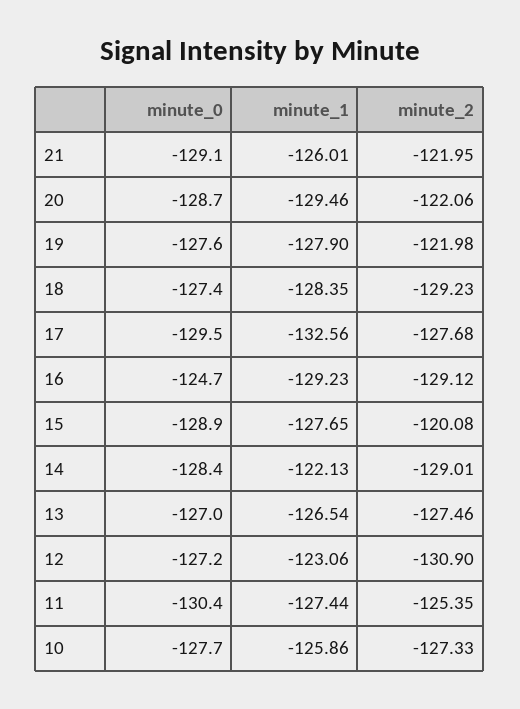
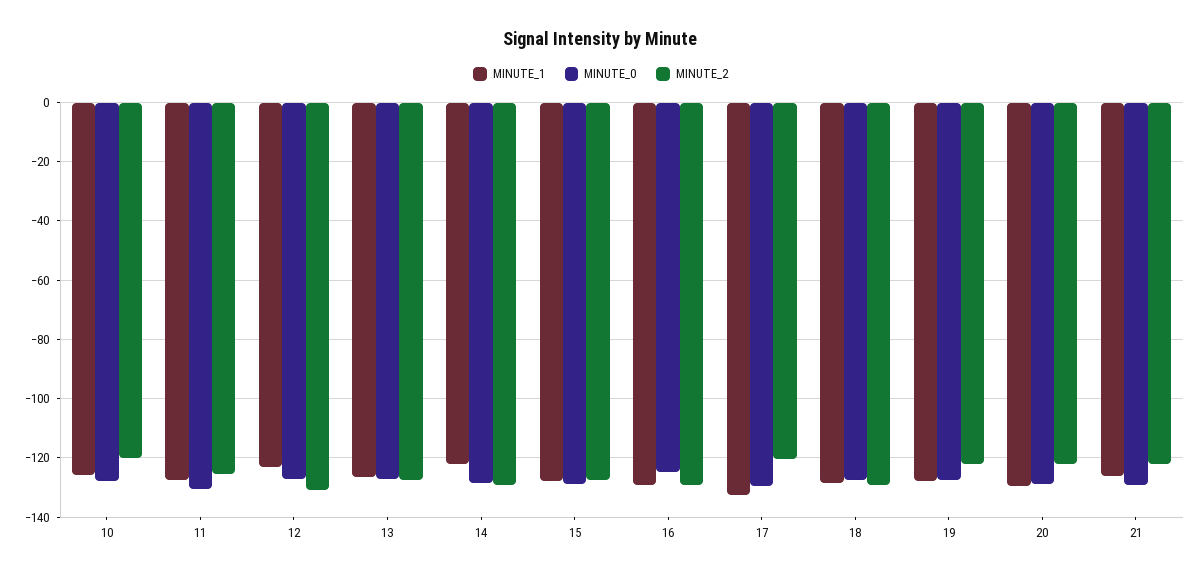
  {
    "minute_0": {
      "21": -129.1,
      "20": -128.7,
      "19": -127.6,
      "18": -127.4,
      "17": -129.5,
      "16": -124.7,
      "15": -128.9,
      "14": -128.4,
      "13": -127,
      "12": -127.2,
      "11": -130.4,
      "10": -127.7
    },
    "minute_1": {
      "21": -126.01,
      "20": -129.46,
      "19": -127.9,
      "18": -128.35,
      "17": -132.56,
      "16": -129.23,
      "15": -127.65,
      "14": -122.13,
      "13": -126.54,
      "12": -123.06,
      "11": -127.44,
      "10": -125.86
    },
    "minute_2": {
      "21": -121.95,
      "20": -122.06,
      "19": -121.98,
      "18": -129.23,
-     "17": -127.68,
+     "17": -120,
      "16": -129.12,
-     "15": -120.08,
+     "15": -127.5,
      "14": -129.01,
      "13": -127.46,
      "12": -130.9,
      "11": -125.35,
-     "10": -127.33
+     "10": -120
    }
  }

